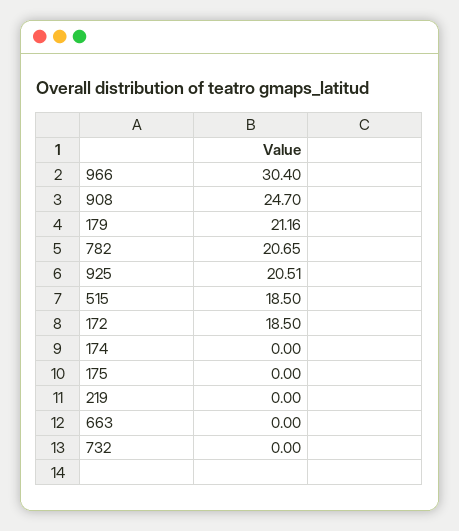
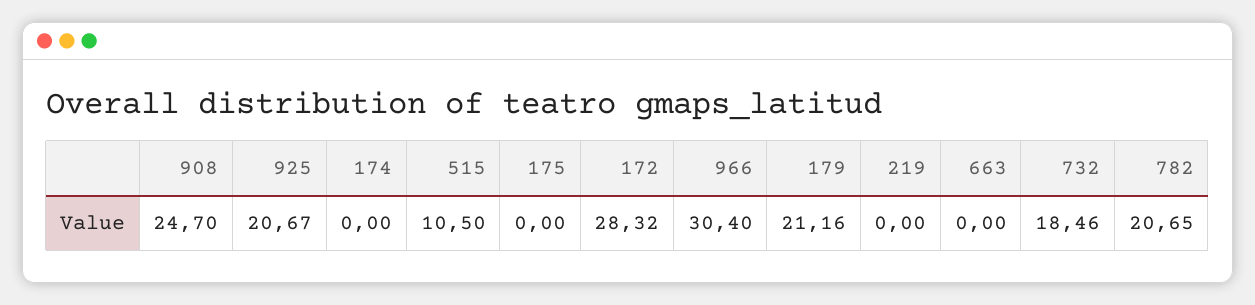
  {
    "966": 30.4,
    "908": 24.7,
    "179": 21.16,
    "782": 20.65,
-   "925": 20.51,
+   "925": 20.67,
-   "515": 18.5,
+   "515": 10.5,
-   "172": 18.5,
+   "172": 28.32,
    "174": 0,
    "175": 0,
    "219": 0,
    "663": 0,
-   "732": 0
+   "732": 18.46
  }

